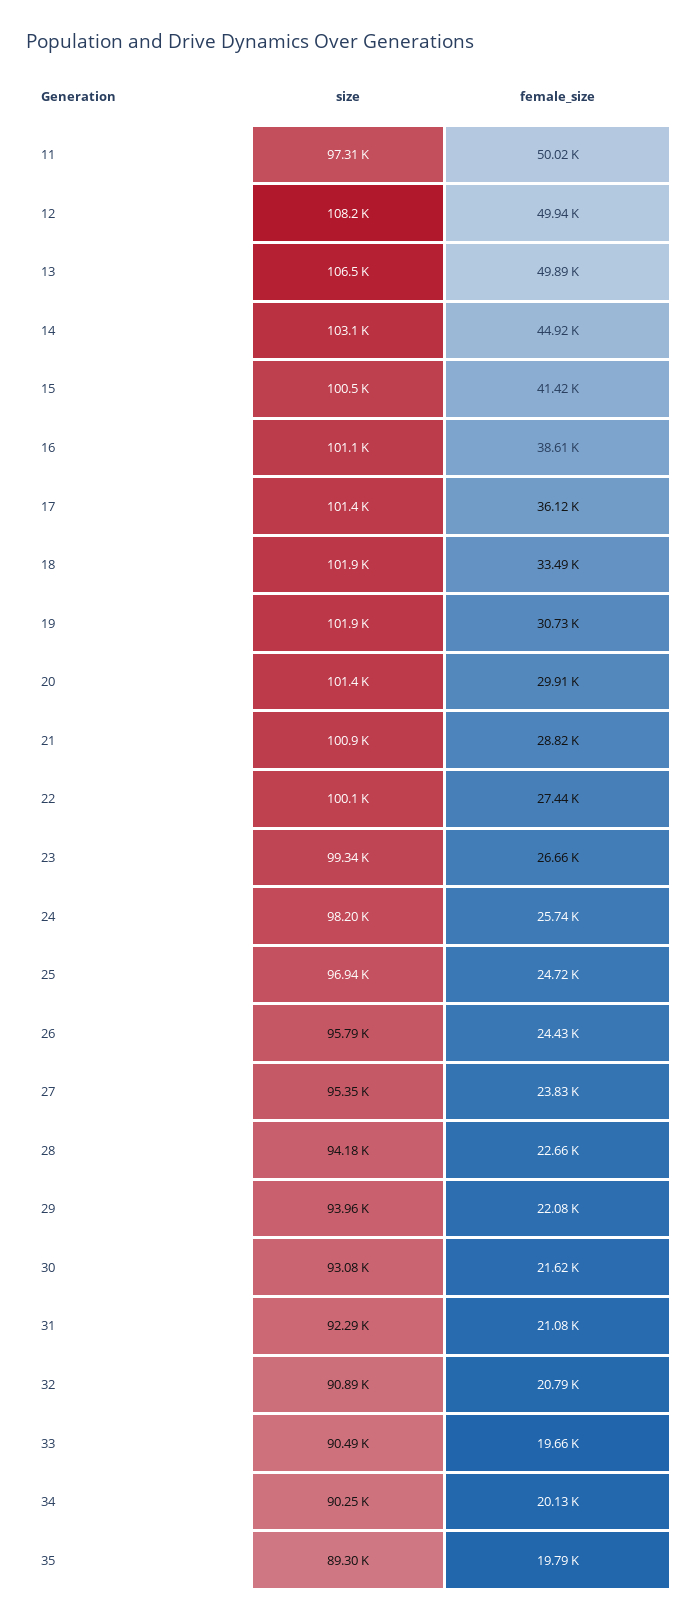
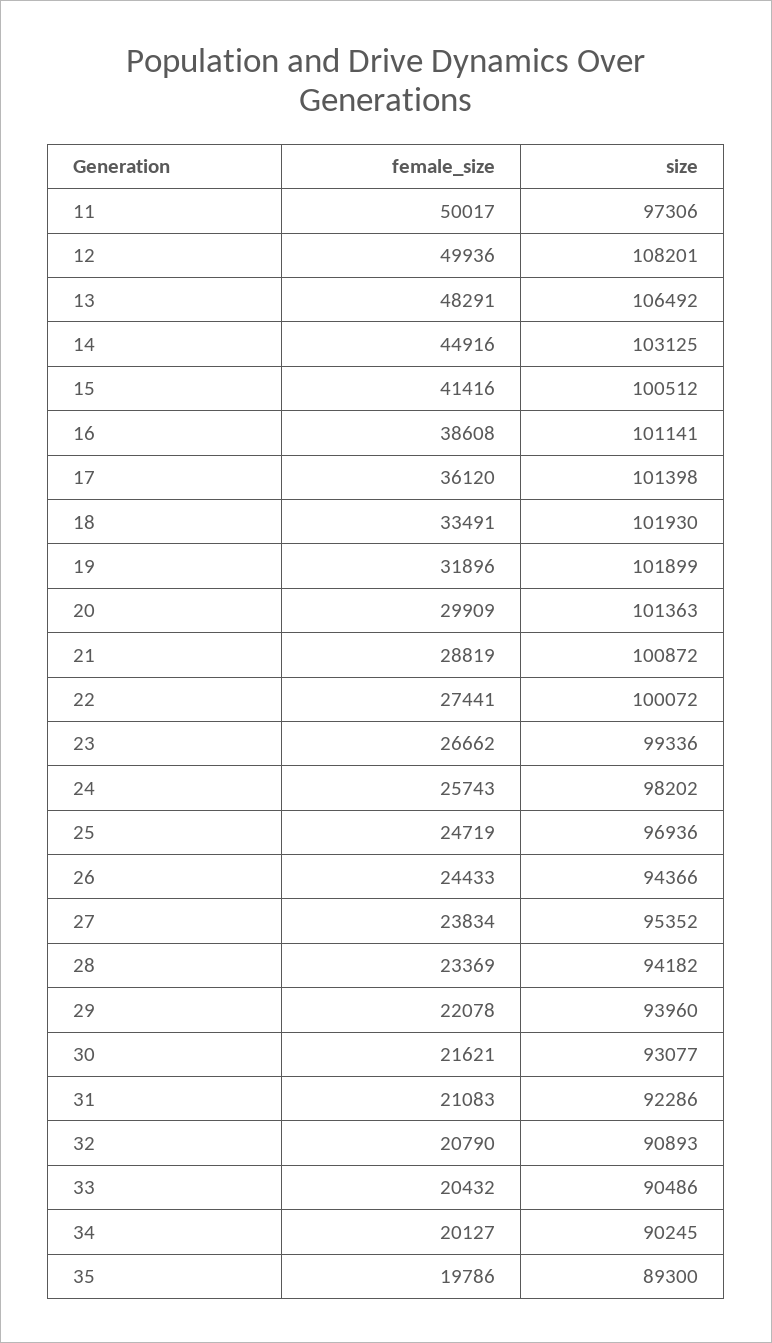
  {
    "size": {
      "11": 97306,
      "12": 108201,
      "13": 106492,
      "14": 103125,
      "15": 100512,
      "16": 101141,
      "17": 101398,
      "18": 101930,
      "19": 101899,
      "20": 101363,
      "21": 100872,
      "22": 100072,
      "23": 99336,
      "24": 98202,
      "25": 96936,
-     "26": 95790,
+     "26": 94366,
      "27": 95352,
      "28": 94182,
      "29": 93960,
      "30": 93077,
      "31": 92286,
      "32": 90893,
      "33": 90486,
      "34": 90245,
      "35": 89300
    },
    "female_size": {
      "11": 50017,
      "12": 49936,
-     "13": 49890,
+     "13": 48291,
      "14": 44916,
      "15": 41416,
      "16": 38608,
      "17": 36120,
      "18": 33491,
-     "19": 30730,
+     "19": 31896,
      "20": 29909,
      "21": 28819,
      "22": 27441,
      "23": 26662,
      "24": 25743,
      "25": 24719,
      "26": 24433,
      "27": 23834,
-     "28": 22660,
+     "28": 23369,
      "29": 22078,
      "30": 21621,
      "31": 21083,
      "32": 20790,
-     "33": 19660,
+     "33": 20432,
      "34": 20127,
      "35": 19786
    }
  }

